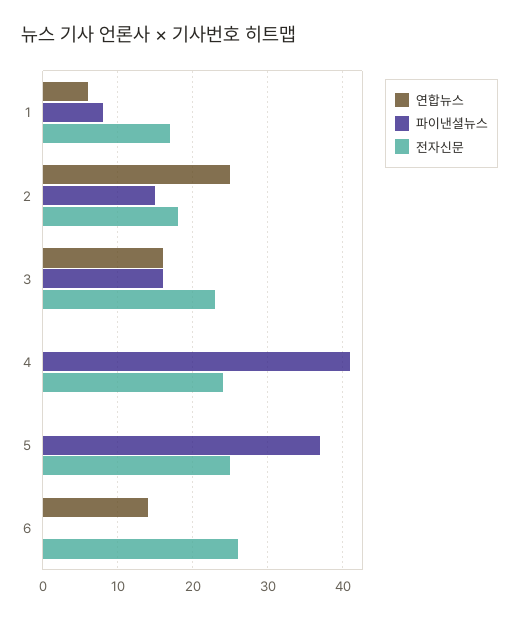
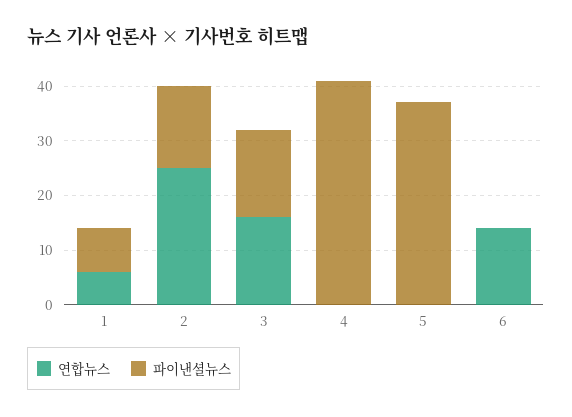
  {
    "연합뉴스": {
      "1": 6,
      "2": 25,
      "3": 16,
      "4": 0,
      "5": 0,
      "6": 14
    },
    "파이낸셜뉴스": {
      "1": 8,
      "2": 15,
      "3": 16,
      "4": 41,
      "5": 37,
      "6": 0
-   },
+   }
-   "전자신문": {
-     "1": 17,
-     "2": 18,
-     "3": 23,
-     "4": 24,
-     "5": 25,
-     "6": 26
-   }
  }

